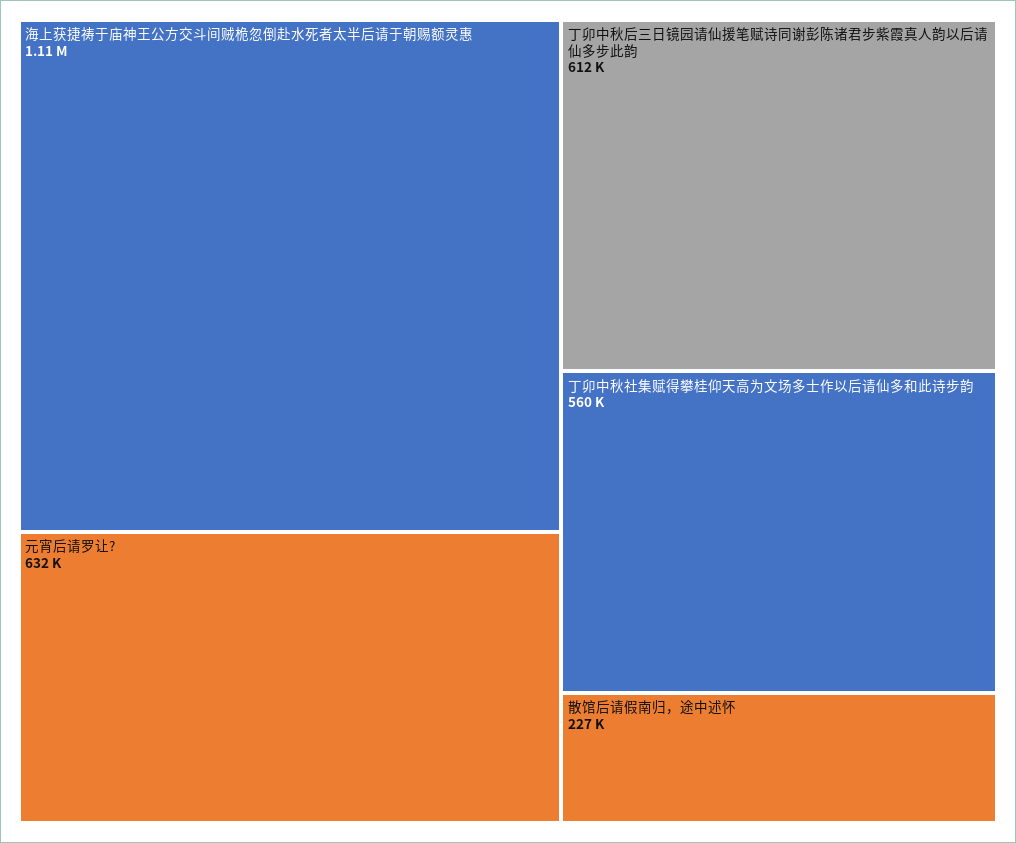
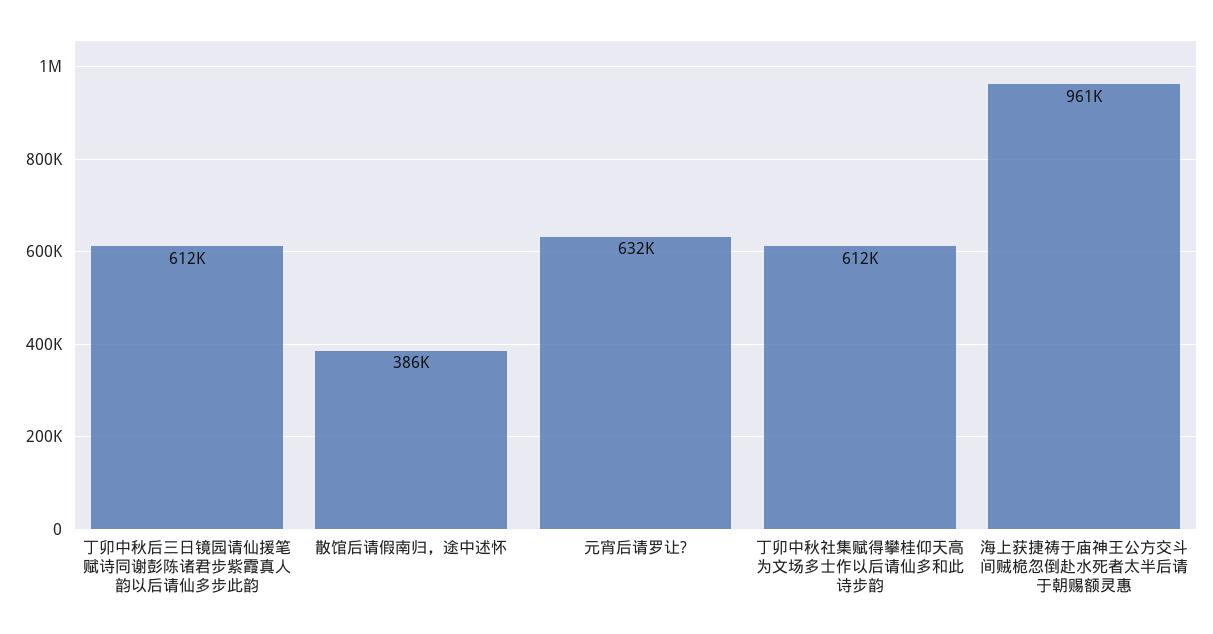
  {
-   "海上获捷祷于庙神王公方交斗间贼桅忽倒赴水死者太半后请于朝赐额灵惠": 1110000,
+   "海上获捷祷于庙神王公方交斗间贼桅忽倒赴水死者太半后请于朝赐额灵惠": 961000,
    "元宵后请罗让?": 632000,
    "丁卯中秋后三日镜园请仙援笔赋诗同谢彭陈诸君步紫霞真人韵以后请仙多步此韵": 612000,
-   "丁卯中秋社集赋得攀桂仰天高为文场多士作以后请仙多和此诗步韵": 560000,
+   "丁卯中秋社集赋得攀桂仰天高为文场多士作以后请仙多和此诗步韵": 612000,
-   "散馆后请假南归，途中述怀": 227000
+   "散馆后请假南归，途中述怀": 386000
  }

